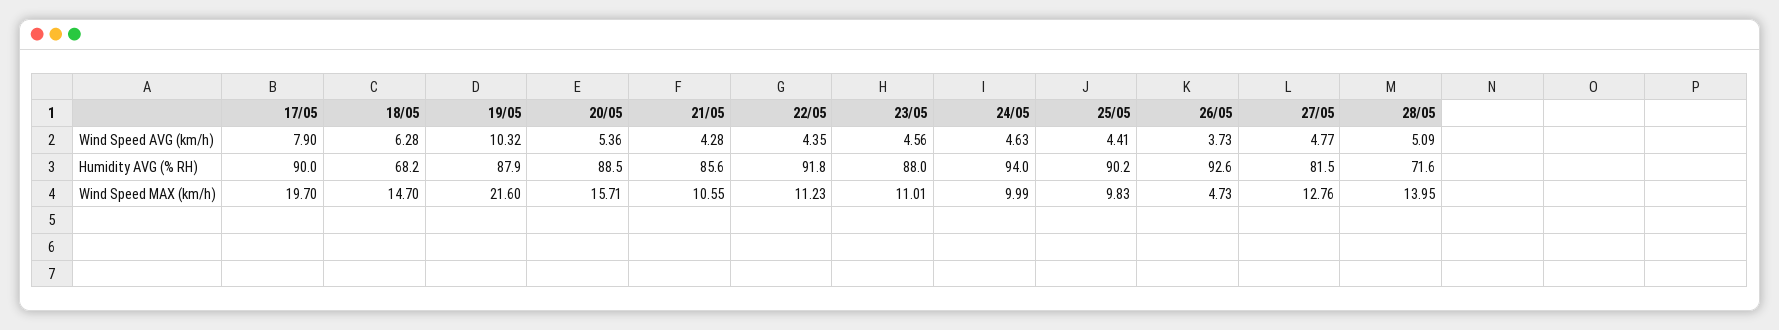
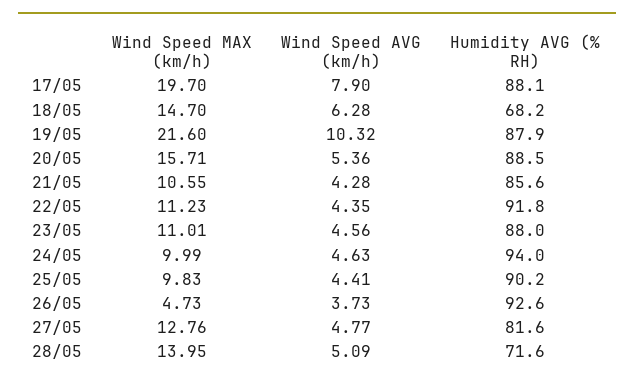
  {
    "17/05": {
      "Wind Speed AVG (km/h)": 7.9,
-     "Humidity AVG (% RH)": 90,
+     "Humidity AVG (% RH)": 88.1,
      "Wind Speed MAX (km/h)": 19.7
    },
    "18/05": {
      "Wind Speed AVG (km/h)": 6.28,
      "Humidity AVG (% RH)": 68.2,
      "Wind Speed MAX (km/h)": 14.7
    },
    "19/05": {
      "Wind Speed AVG (km/h)": 10.32,
      "Humidity AVG (% RH)": 87.9,
      "Wind Speed MAX (km/h)": 21.6
    },
    "20/05": {
      "Wind Speed AVG (km/h)": 5.36,
      "Humidity AVG (% RH)": 88.5,
      "Wind Speed MAX (km/h)": 15.71
    },
    "21/05": {
      "Wind Speed AVG (km/h)": 4.28,
      "Humidity AVG (% RH)": 85.6,
      "Wind Speed MAX (km/h)": 10.55
    },
    "22/05": {
      "Wind Speed AVG (km/h)": 4.35,
      "Humidity AVG (% RH)": 91.8,
      "Wind Speed MAX (km/h)": 11.23
    },
    "23/05": {
      "Wind Speed AVG (km/h)": 4.56,
      "Humidity AVG (% RH)": 88,
      "Wind Speed MAX (km/h)": 11.01
    },
    "24/05": {
      "Wind Speed AVG (km/h)": 4.63,
      "Humidity AVG (% RH)": 94,
      "Wind Speed MAX (km/h)": 9.99
    },
    "25/05": {
      "Wind Speed AVG (km/h)": 4.41,
      "Humidity AVG (% RH)": 90.2,
      "Wind Speed MAX (km/h)": 9.83
    },
    "26/05": {
      "Wind Speed AVG (km/h)": 3.73,
      "Humidity AVG (% RH)": 92.6,
      "Wind Speed MAX (km/h)": 4.73
    },
    "27/05": {
      "Wind Speed AVG (km/h)": 4.77,
-     "Humidity AVG (% RH)": 81.5,
+     "Humidity AVG (% RH)": 81.6,
      "Wind Speed MAX (km/h)": 12.76
    },
    "28/05": {
      "Wind Speed AVG (km/h)": 5.09,
      "Humidity AVG (% RH)": 71.6,
      "Wind Speed MAX (km/h)": 13.95
    }
  }

